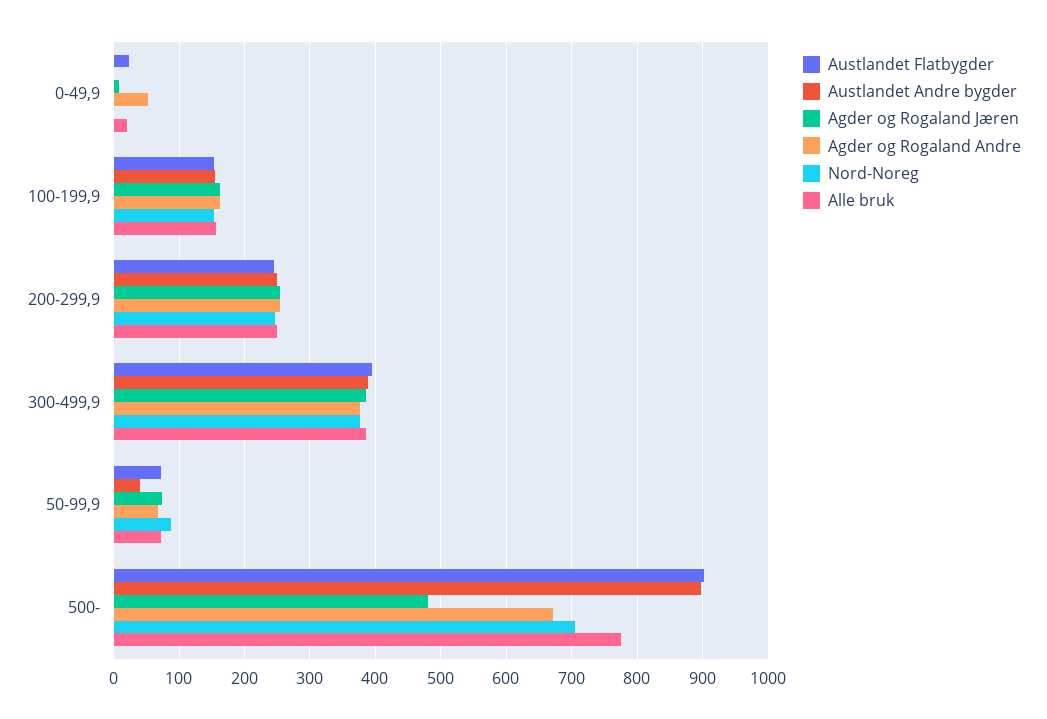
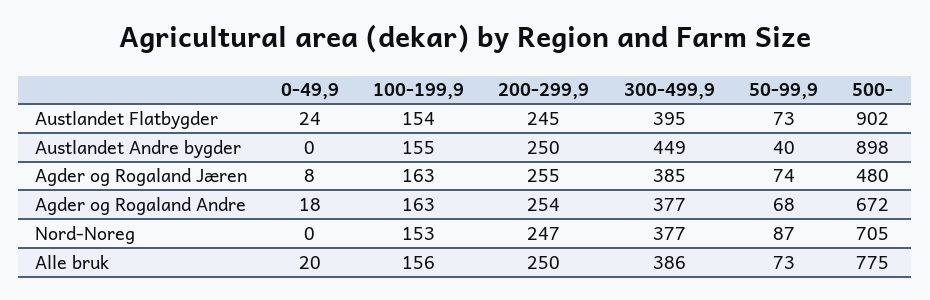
  {
    "Austlandet Flatbygder": {
      "0-49,9": 24,
      "100-199,9": 154,
      "200-299,9": 245,
      "300-499,9": 395,
      "50-99,9": 73,
      "500-": 902
    },
    "Austlandet Andre bygder": {
      "0-49,9": 0,
      "100-199,9": 155,
      "200-299,9": 250,
-     "300-499,9": 390,
+     "300-499,9": 449,
      "50-99,9": 40,
      "500-": 898
    },
    "Agder og Rogaland Jæren": {
      "0-49,9": 8,
      "100-199,9": 163,
      "200-299,9": 255,
      "300-499,9": 385,
      "50-99,9": 74,
      "500-": 480
    },
    "Agder og Rogaland Andre": {
-     "0-49,9": 50,
+     "0-49,9": 18,
      "100-199,9": 163,
      "200-299,9": 254,
      "300-499,9": 377,
      "50-99,9": 68,
      "500-": 672
    },
    "Nord-Noreg": {
      "0-49,9": 0,
      "100-199,9": 153,
      "200-299,9": 247,
      "300-499,9": 377,
      "50-99,9": 87,
      "500-": 705
    },
    "Alle bruk": {
      "0-49,9": 20,
      "100-199,9": 156,
      "200-299,9": 250,
      "300-499,9": 386,
      "50-99,9": 73,
      "500-": 775
    }
  }

